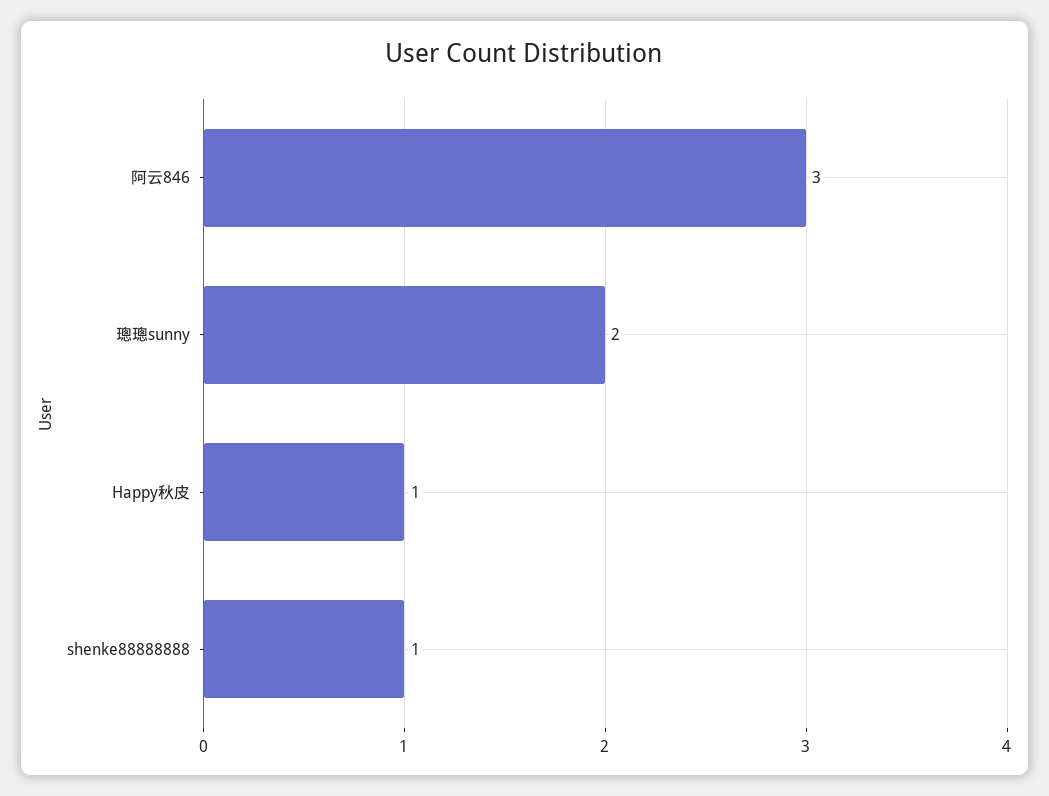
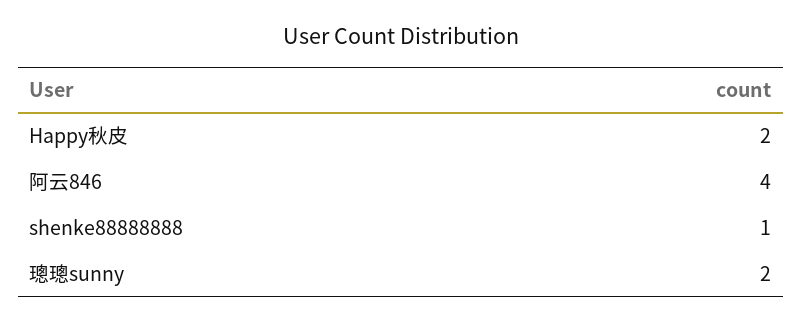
  {
-   "阿云846": 3,
+   "阿云846": 4,
    "璁璁sunny": 2,
-   "Happy秋皮": 1,
+   "Happy秋皮": 2,
    "shenke88888888": 1
  }

